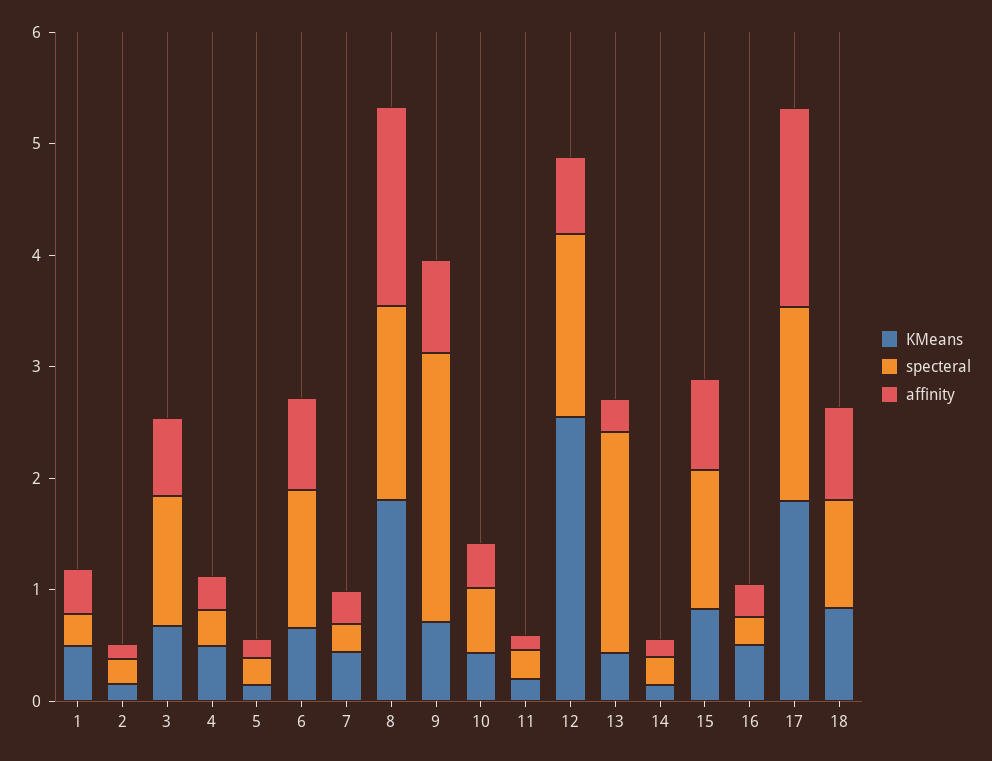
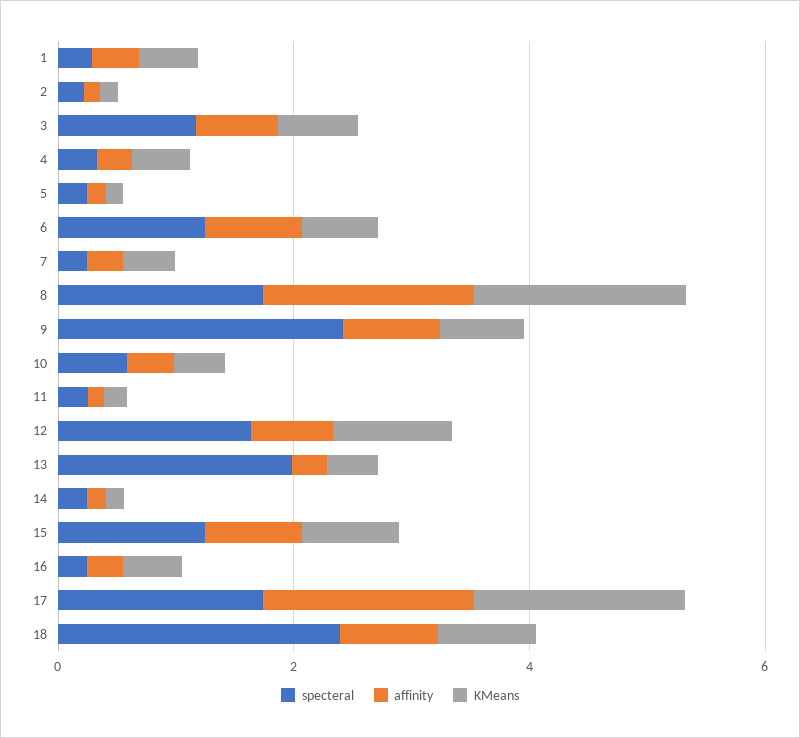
  {
    "KMeans": {
      "1": 0.4,
      "2": 0.2,
      "3": 0.6,
      "4": 0.4,
      "5": 0.2,
      "6": 0.6,
      "7": 0.4,
      "8": 1.8,
      "9": 0.8,
      "10": 0.4,
      "11": 0.2,
-     "12": 2.6,
+     "12": 1,
      "13": 0.4,
      "14": 0.2,
      "15": 0.8,
      "16": 0.6,
      "17": 1.8,
      "18": 0.8
    },
    "specteral": {
      "1": 0.2,
      "2": 0.2,
      "3": 1.2,
      "4": 0.4,
      "5": 0.2,
      "6": 1.2,
      "7": 0.2,
      "8": 1.8,
      "9": 2.4,
      "10": 0.6,
      "11": 0.2,
      "12": 1.6,
      "13": 2,
      "14": 0.2,
      "15": 1.2,
      "16": 0.2,
      "17": 1.8,
-     "18": 1
+     "18": 2.5
    },
    "affinity": {
      "1": 0.4,
      "2": 0.2,
      "3": 0.6,
      "4": 0.2,
      "5": 0.2,
      "6": 0.8,
      "7": 0.2,
      "8": 1.8,
      "9": 0.8,
      "10": 0.4,
      "11": 0.2,
      "12": 0.6,
      "13": 0.2,
      "14": 0.2,
      "15": 0.8,
      "16": 0.2,
      "17": 1.8,
      "18": 0.8
    }
  }

